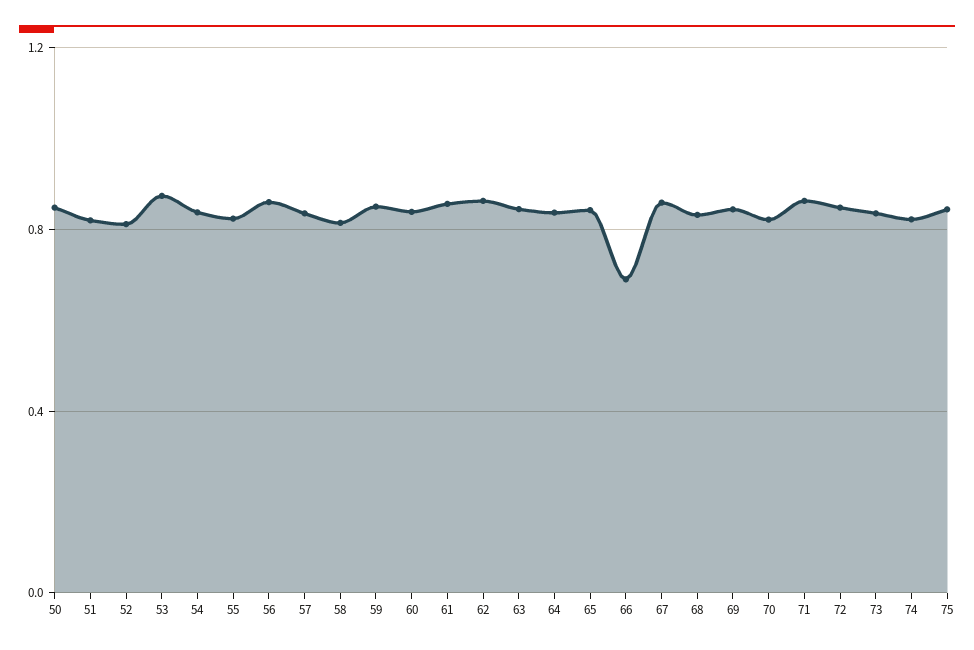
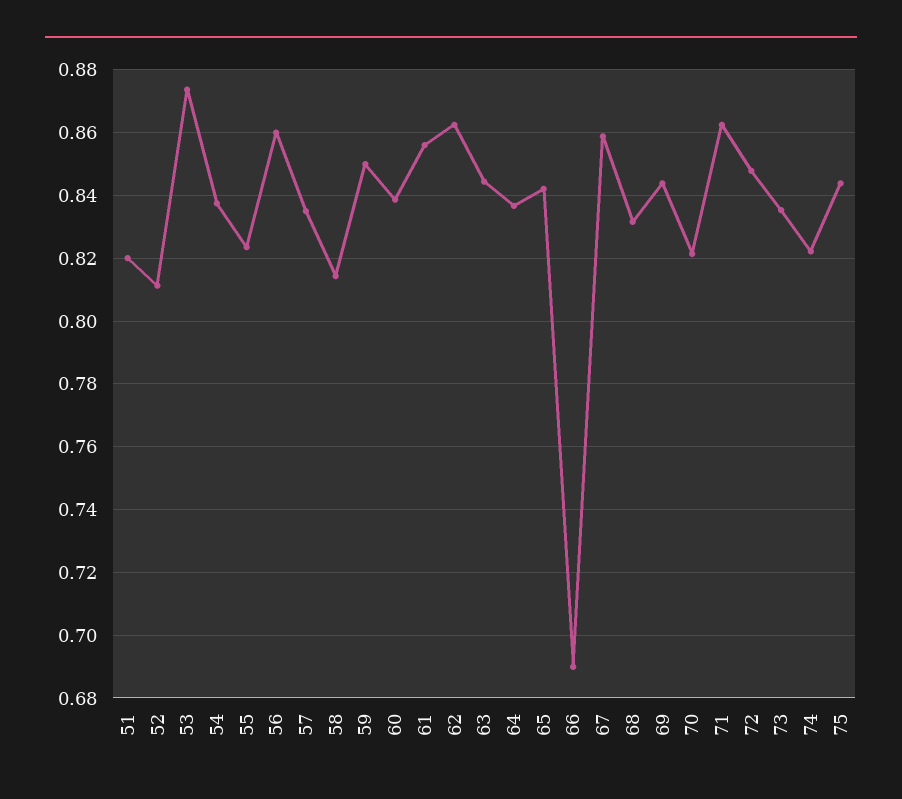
  {
-   "50": 0.85,
    "51": 0.82,
    "52": 0.812,
    "53": 0.874,
    "54": 0.838,
    "55": 0.824,
    "56": 0.86,
    "57": 0.836,
    "58": 0.814,
    "59": 0.85,
    "60": 0.838,
    "61": 0.856,
    "62": 0.862,
    "63": 0.844,
    "64": 0.836,
    "65": 0.842,
    "66": 0.69,
    "67": 0.858,
    "68": 0.832,
    "69": 0.844,
    "70": 0.822,
    "71": 0.862,
    "72": 0.848,
    "73": 0.836,
    "74": 0.822,
    "75": 0.844
  }

